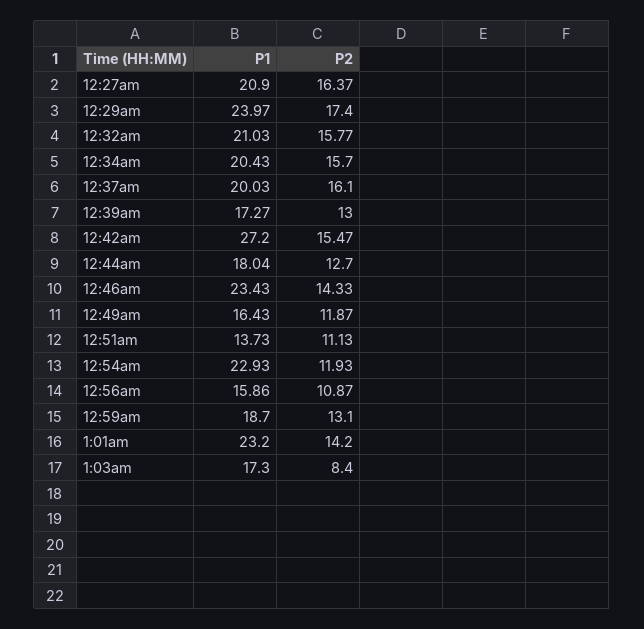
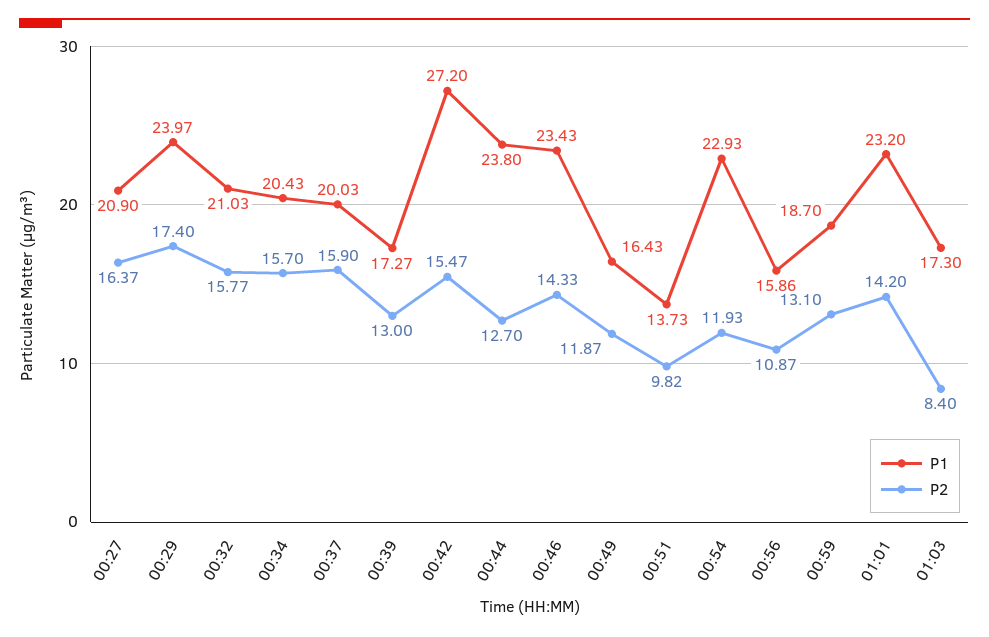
  {
    "P1": {
      "12:27am": 20.9,
      "12:29am": 23.97,
      "12:32am": 21.03,
      "12:34am": 20.43,
      "12:37am": 20.03,
      "12:39am": 17.27,
      "12:42am": 27.2,
-     "12:44am": 18.04,
+     "12:44am": 23.8,
      "12:46am": 23.43,
      "12:49am": 16.43,
      "12:51am": 13.73,
      "12:54am": 22.93,
      "12:56am": 15.86,
      "12:59am": 18.7,
      "1:01am": 23.2,
      "1:03am": 17.3
    },
    "P2": {
      "12:27am": 16.37,
      "12:29am": 17.4,
      "12:32am": 15.77,
      "12:34am": 15.7,
-     "12:37am": 16.1,
+     "12:37am": 15.9,
      "12:39am": 13,
      "12:42am": 15.47,
      "12:44am": 12.7,
      "12:46am": 14.33,
      "12:49am": 11.87,
-     "12:51am": 11.13,
+     "12:51am": 9.82,
      "12:54am": 11.93,
      "12:56am": 10.87,
      "12:59am": 13.1,
      "1:01am": 14.2,
      "1:03am": 8.4
    }
  }

